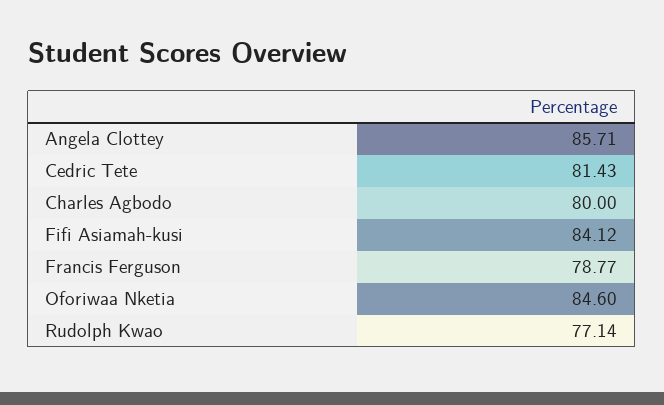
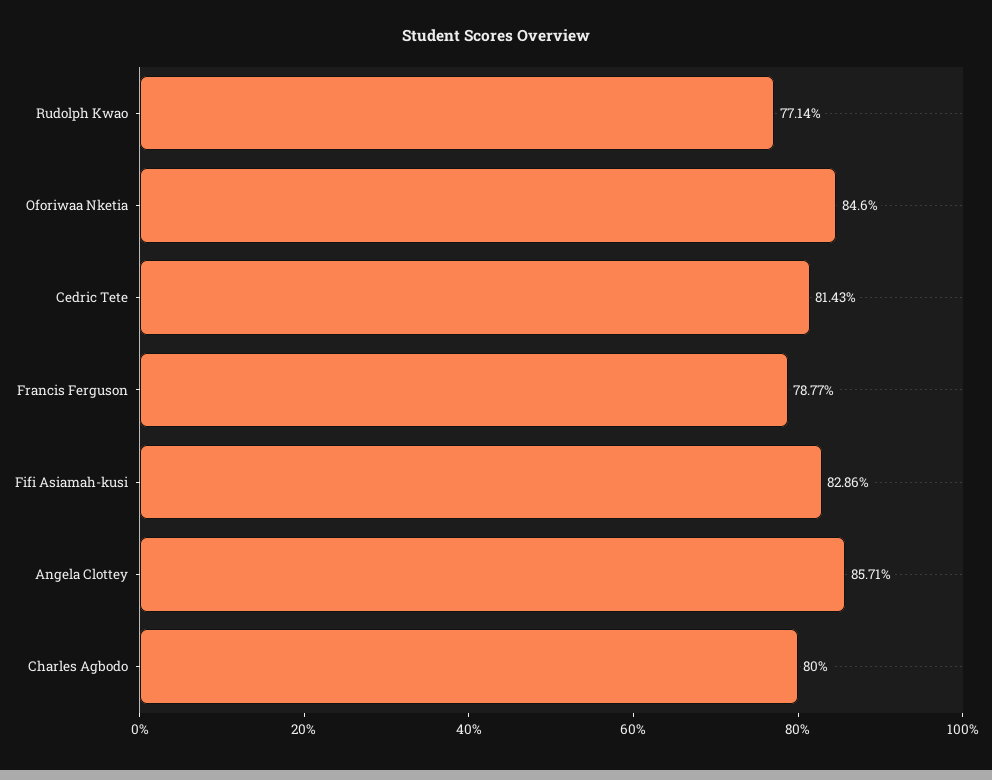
  {
    "Angela Clottey": 85.71,
    "Cedric Tete": 81.43,
    "Charles Agbodo": 80,
-   "Fifi Asiamah-kusi": 84.12,
+   "Fifi Asiamah-kusi": 82.86,
    "Francis Ferguson": 78.77,
    "Oforiwaa Nketia": 84.6,
    "Rudolph Kwao": 77.14
  }

